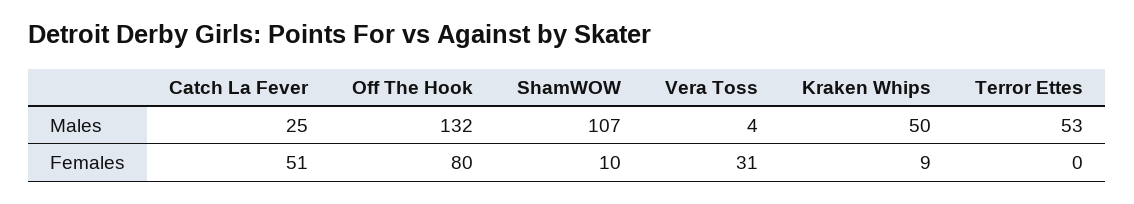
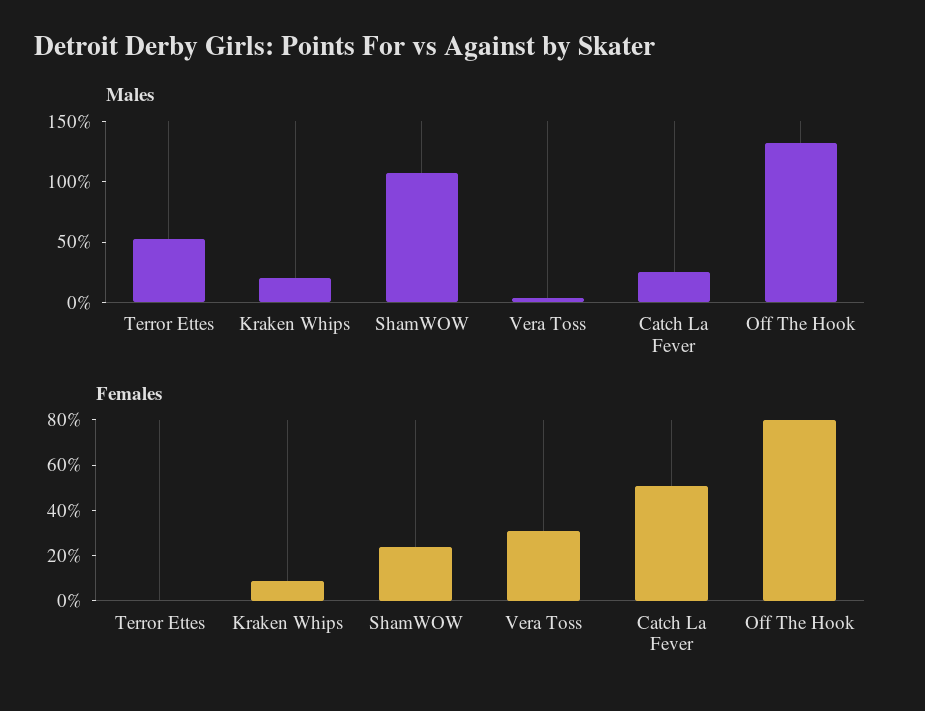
  {
    "Males": {
      "Catch La Fever": 25,
      "Off The Hook": 132,
      "ShamWOW": 107,
      "Vera Toss": 4,
-     "Kraken Whips": 50,
+     "Kraken Whips": 20,
      "Terror Ettes": 53
    },
    "Females": {
      "Catch La Fever": 51,
      "Off The Hook": 80,
-     "ShamWOW": 10,
+     "ShamWOW": 25,
      "Vera Toss": 31,
      "Kraken Whips": 9,
      "Terror Ettes": 0
    }
  }

